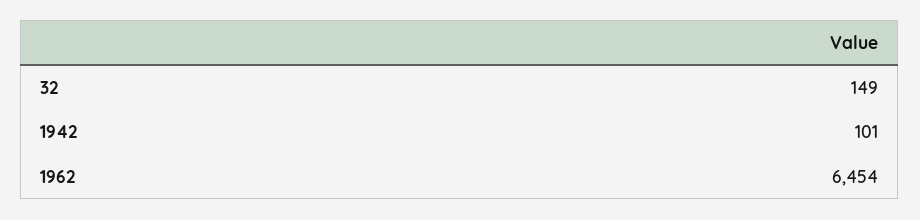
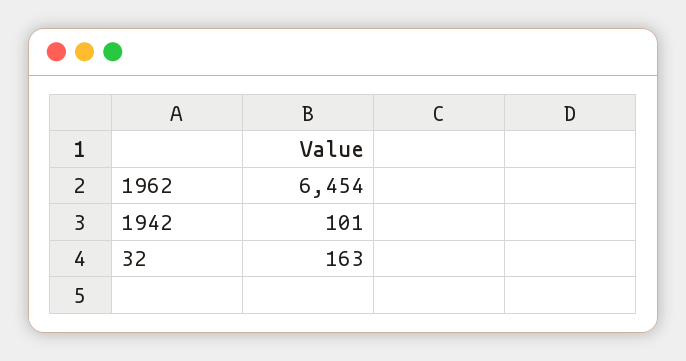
  {
-   "32": 149,
+   "32": 163,
    "1942": 101,
    "1962": 6454
  }

